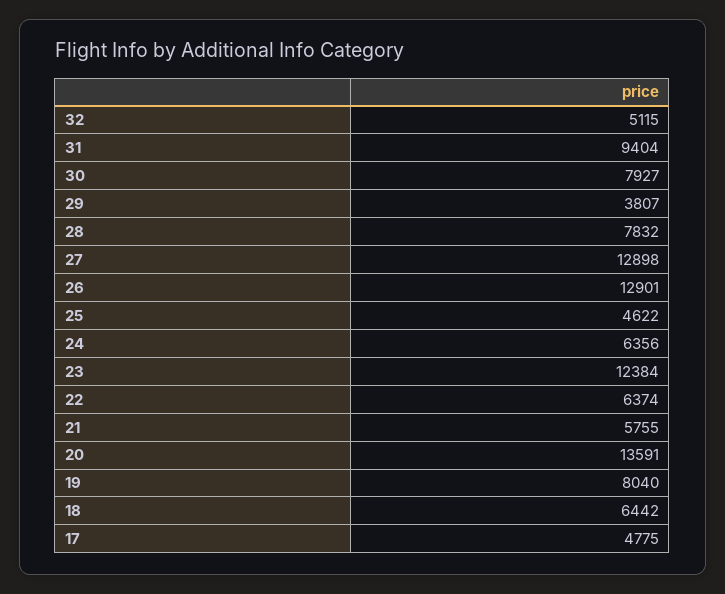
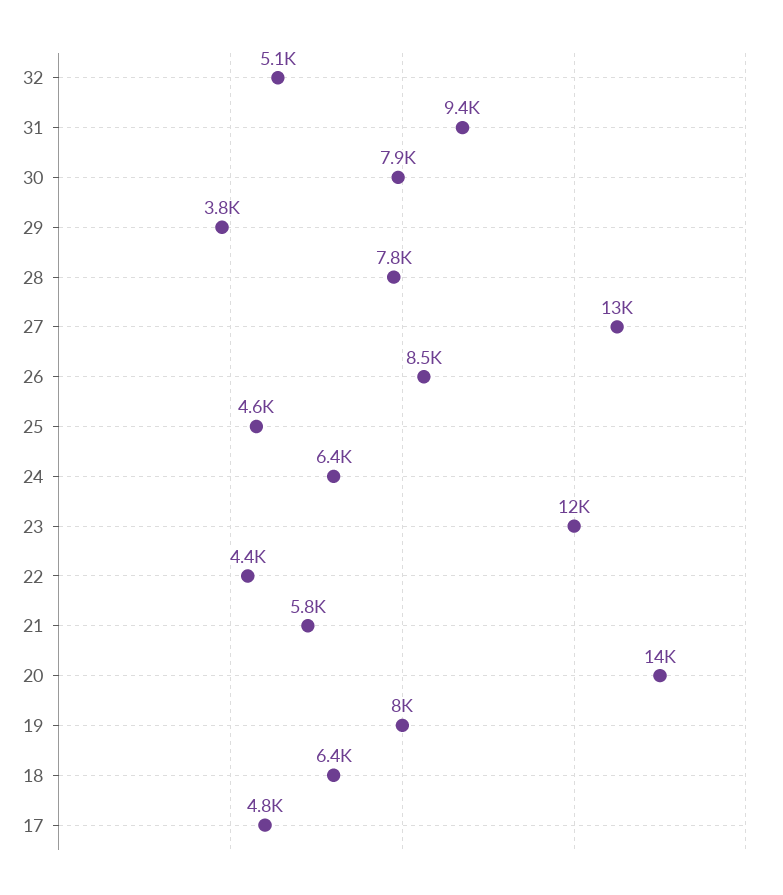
  {
    "32": 5115,
    "31": 9404,
    "30": 7927,
    "29": 3807,
    "28": 7832,
    "27": 12898,
-   "26": 12901,
+   "26": 8500,
    "25": 4622,
    "24": 6356,
    "23": 12384,
-   "22": 6374,
+   "22": 4400,
    "21": 5755,
    "20": 13591,
    "19": 8040,
    "18": 6442,
    "17": 4775
  }

